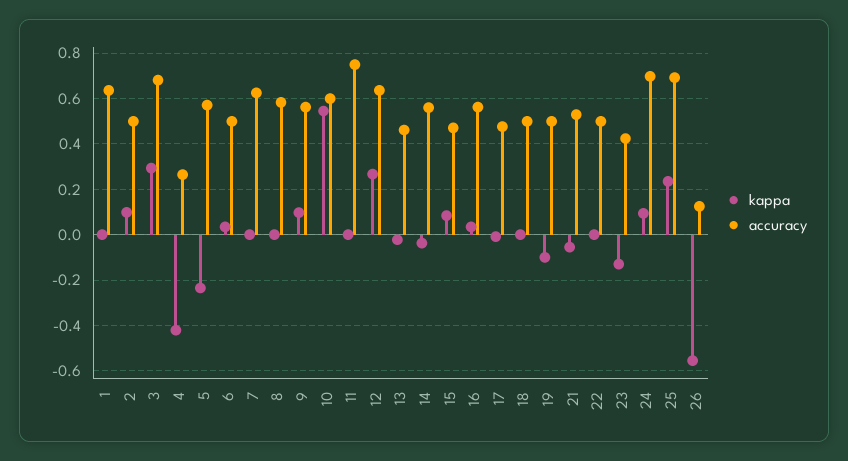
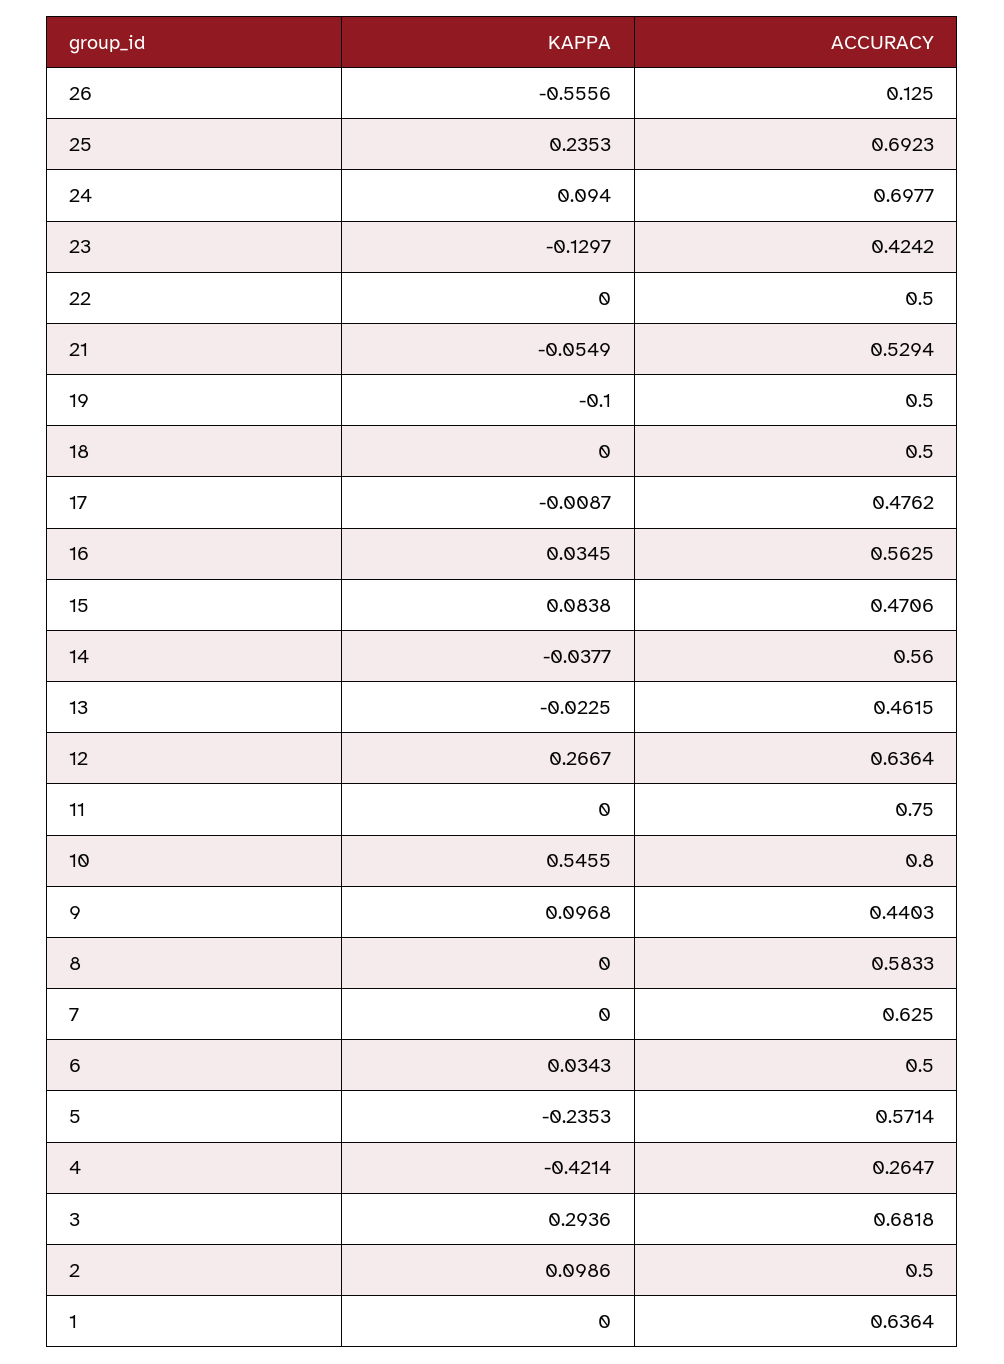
  {
    "kappa": {
      "1": 0,
      "2": 0.0986,
      "3": 0.2936,
      "4": -0.4214,
      "5": -0.2353,
      "6": 0.0343,
      "7": 0,
      "8": 0,
      "9": 0.0968,
      "10": 0.5455,
      "11": 0,
      "12": 0.2667,
      "13": -0.0225,
      "14": -0.0377,
      "15": 0.0838,
      "16": 0.0345,
      "17": -0.0087,
      "18": 0,
      "19": -0.1,
      "21": -0.0549,
      "22": 0,
      "23": -0.1297,
      "24": 0.094,
      "25": 0.2353,
      "26": -0.5556
    },
    "accuracy": {
      "1": 0.6364,
      "2": 0.5,
      "3": 0.6818,
      "4": 0.2647,
      "5": 0.5714,
      "6": 0.5,
      "7": 0.625,
      "8": 0.5833,
-     "9": 0.55,
+     "9": 0.4403,
-     "10": 0.6,
+     "10": 0.8,
      "11": 0.75,
      "12": 0.6364,
      "13": 0.4615,
      "14": 0.56,
      "15": 0.4706,
      "16": 0.5625,
      "17": 0.4762,
      "18": 0.5,
      "19": 0.5,
      "21": 0.5294,
      "22": 0.5,
      "23": 0.4242,
      "24": 0.6977,
      "25": 0.6923,
      "26": 0.125
    }
  }

